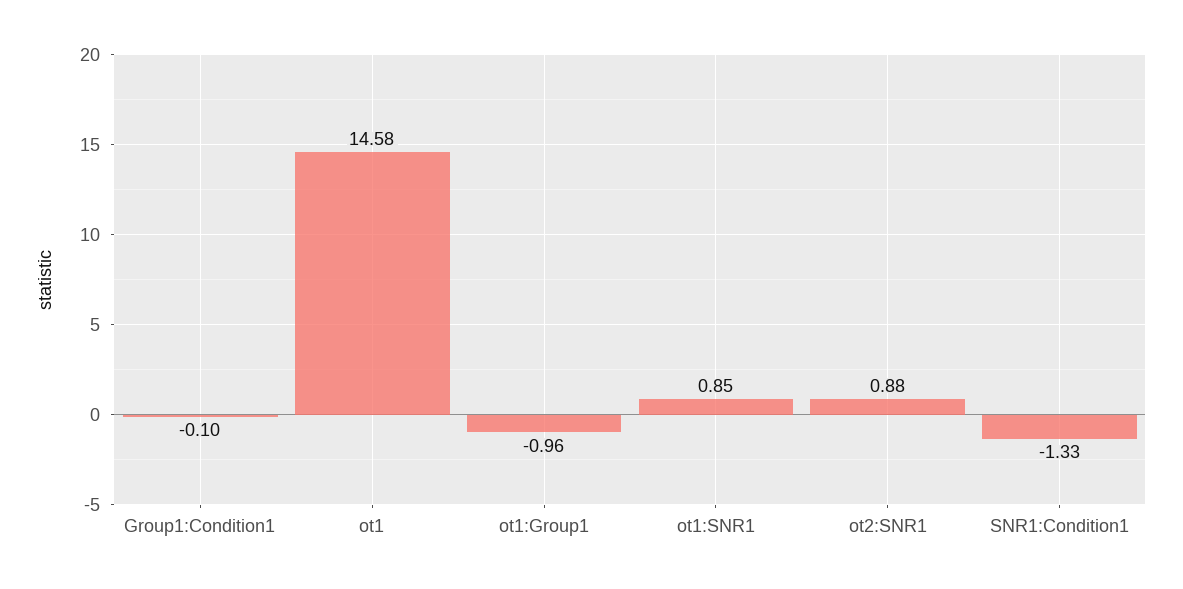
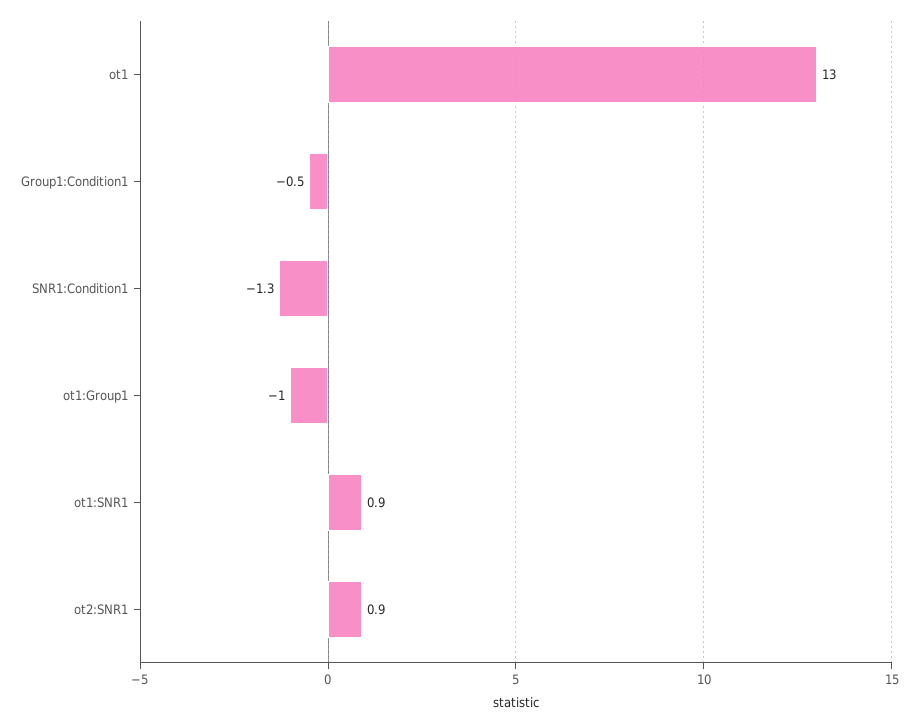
  {
-   "Group1:Condition1": -0.1,
+   "Group1:Condition1": -0.5,
-   "ot1": 14.58,
+   "ot1": 13,
    "ot1:Group1": -0.96,
    "ot1:SNR1": 0.85,
    "ot2:SNR1": 0.88,
    "SNR1:Condition1": -1.33
  }

